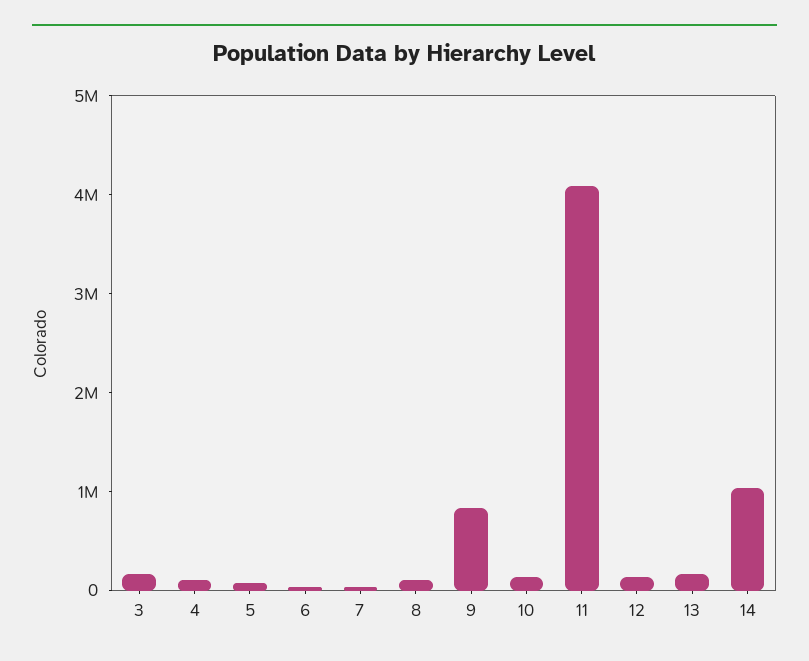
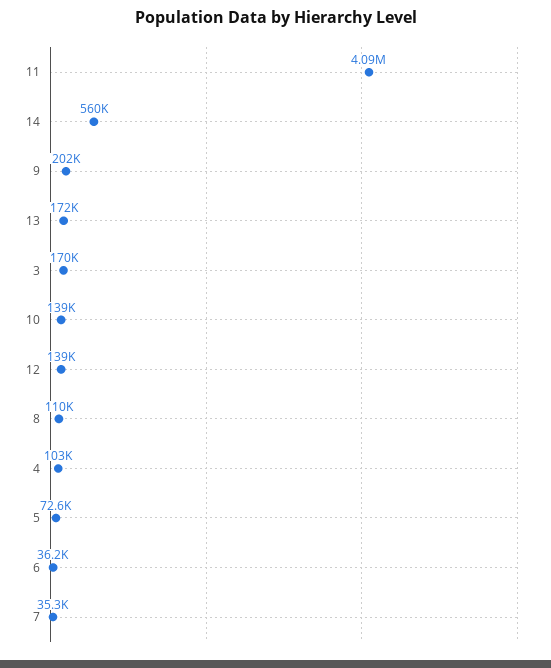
  {
    "3": 170000,
    "4": 103000,
    "5": 72600,
    "6": 36200,
    "7": 35300,
    "8": 110000,
-   "9": 800000,
+   "9": 202000,
    "10": 139000,
    "11": 4090000,
    "12": 139000,
    "13": 172000,
-   "14": 1000000
+   "14": 560000
  }

